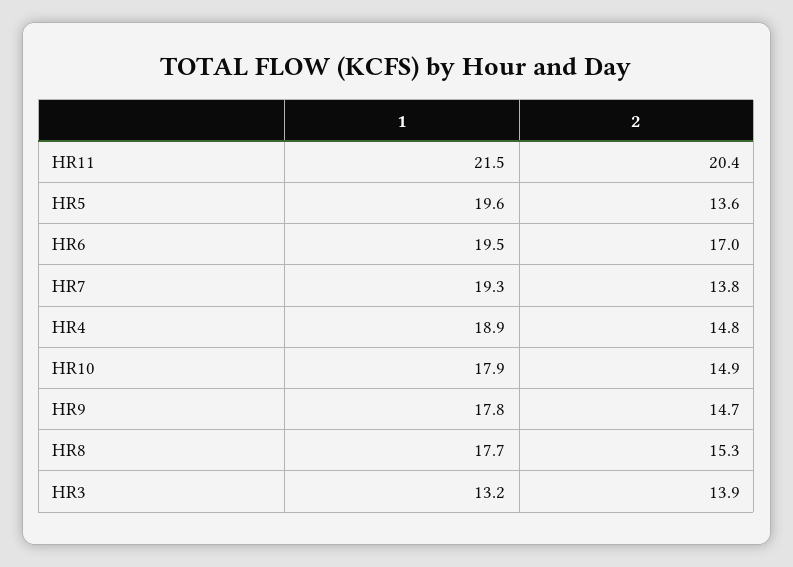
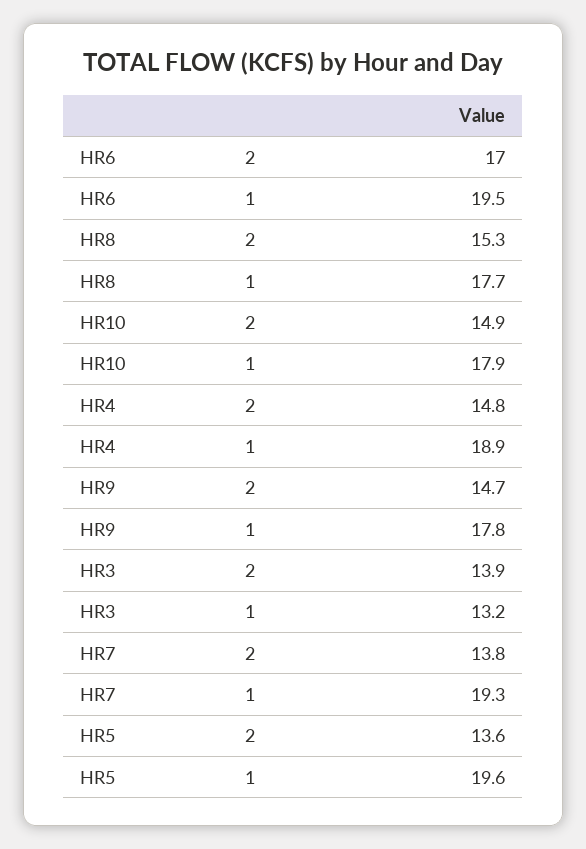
  {
    "1": {
-     "HR11": 21.5,
      "HR5": 19.6,
      "HR6": 19.5,
      "HR7": 19.3,
      "HR4": 18.9,
      "HR10": 17.9,
      "HR9": 17.8,
      "HR8": 17.7,
      "HR3": 13.2
    },
    "2": {
-     "HR11": 20.4,
      "HR5": 13.6,
      "HR6": 17,
      "HR7": 13.8,
      "HR4": 14.8,
      "HR10": 14.9,
      "HR9": 14.7,
      "HR8": 15.3,
      "HR3": 13.9
    }
  }

